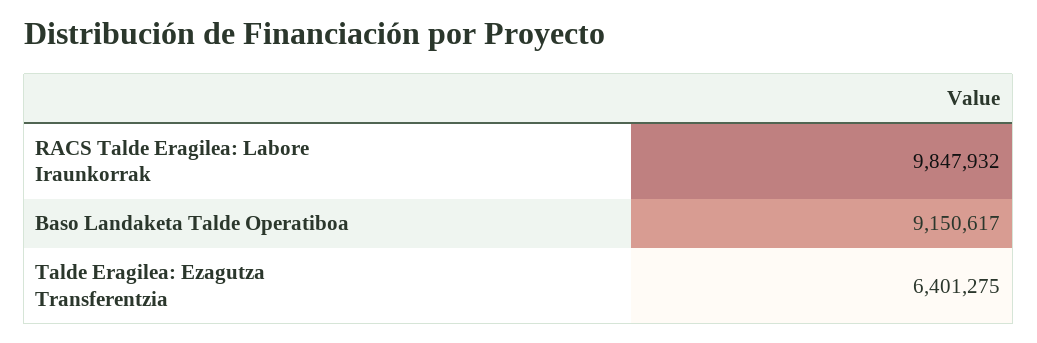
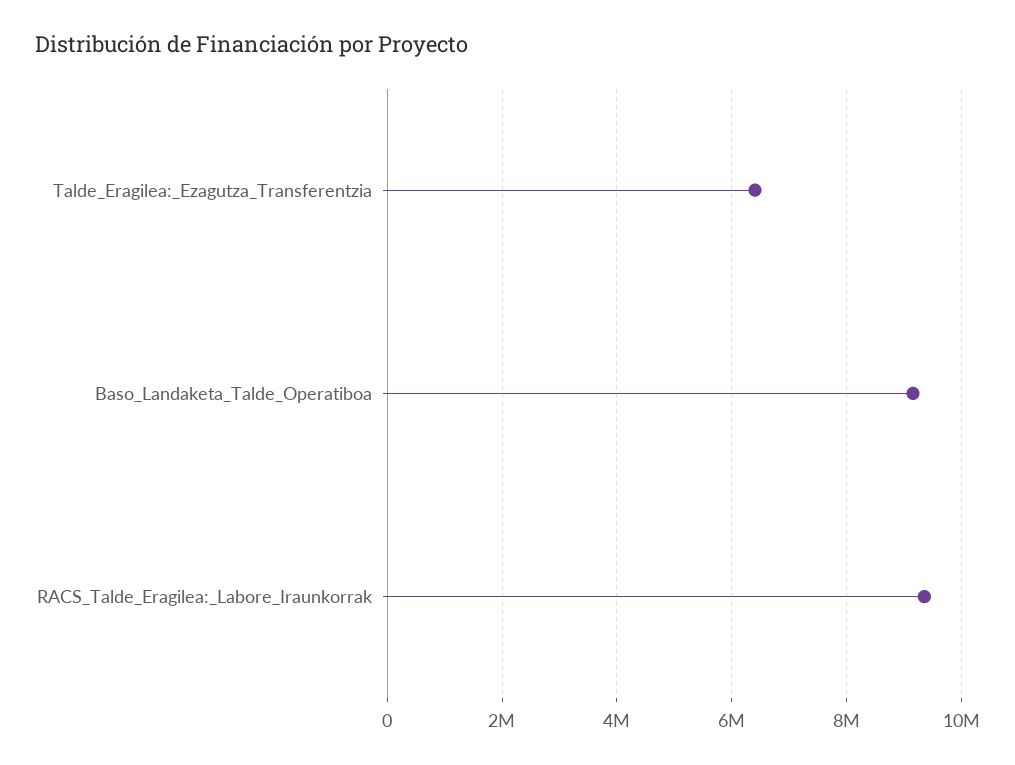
  {
-   "RACS Talde Eragilea: Labore Iraunkorrak": 9847932,
+   "RACS Talde Eragilea: Labore Iraunkorrak": 9400000,
    "Baso Landaketa Talde Operatiboa": 9150617,
    "Talde Eragilea: Ezagutza Transferentzia": 6401275
  }

